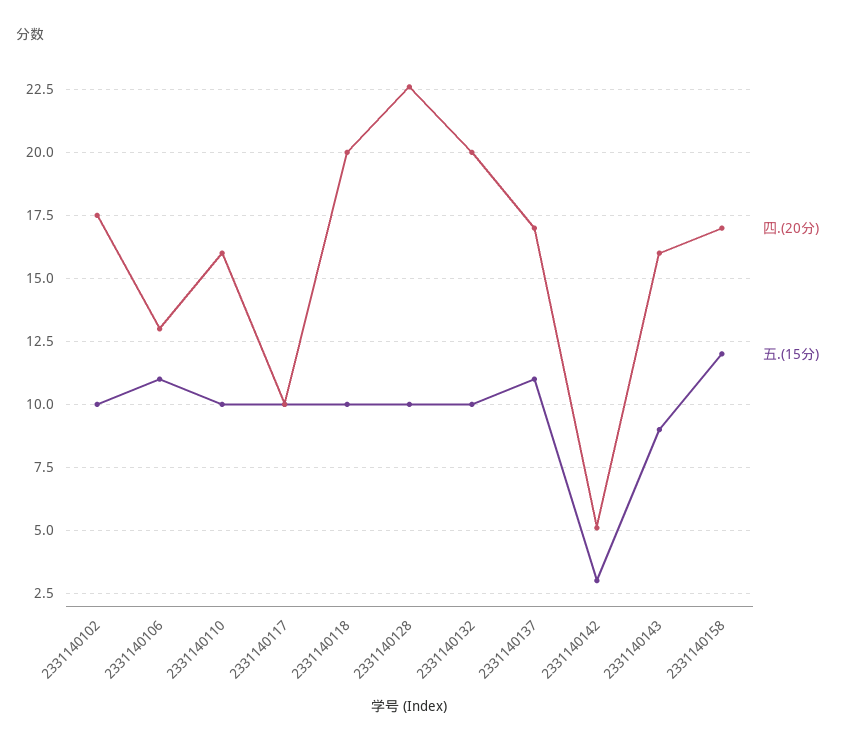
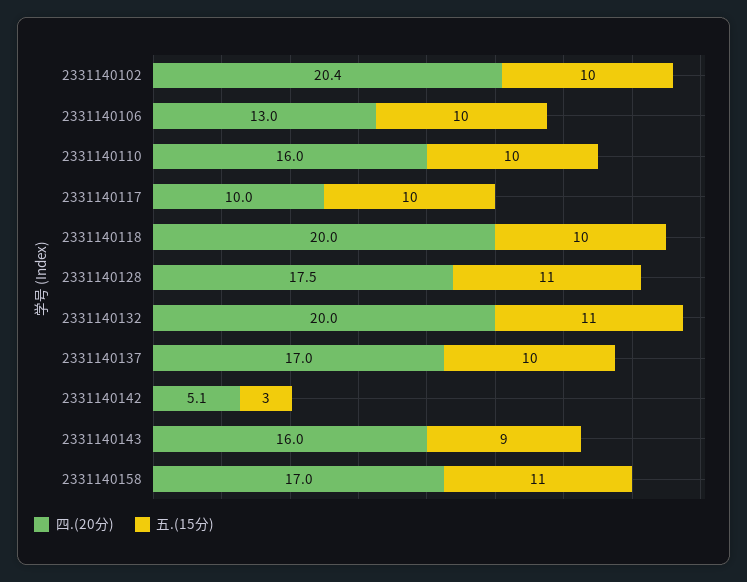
  {
    "四.(20分)": {
-     "2331140102": 17.5,
+     "2331140102": 20.4,
      "2331140106": 13,
      "2331140110": 16,
      "2331140117": 10,
      "2331140118": 20,
-     "2331140128": 22.5,
+     "2331140128": 17.5,
      "2331140132": 20,
      "2331140137": 17,
      "2331140142": 5.1,
      "2331140143": 16,
      "2331140158": 17
    },
    "五.(15分)": {
      "2331140102": 10,
-     "2331140106": 11,
+     "2331140106": 10,
      "2331140110": 10,
      "2331140117": 10,
      "2331140118": 10,
-     "2331140128": 10,
+     "2331140128": 11,
-     "2331140132": 10,
+     "2331140132": 11,
-     "2331140137": 11,
+     "2331140137": 10,
      "2331140142": 3,
      "2331140143": 9,
-     "2331140158": 12
+     "2331140158": 11
    }
  }

